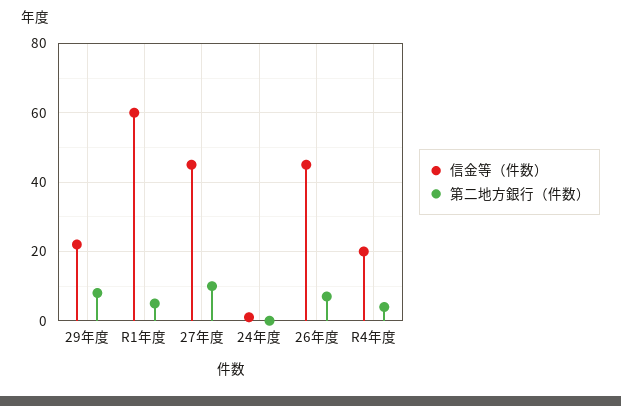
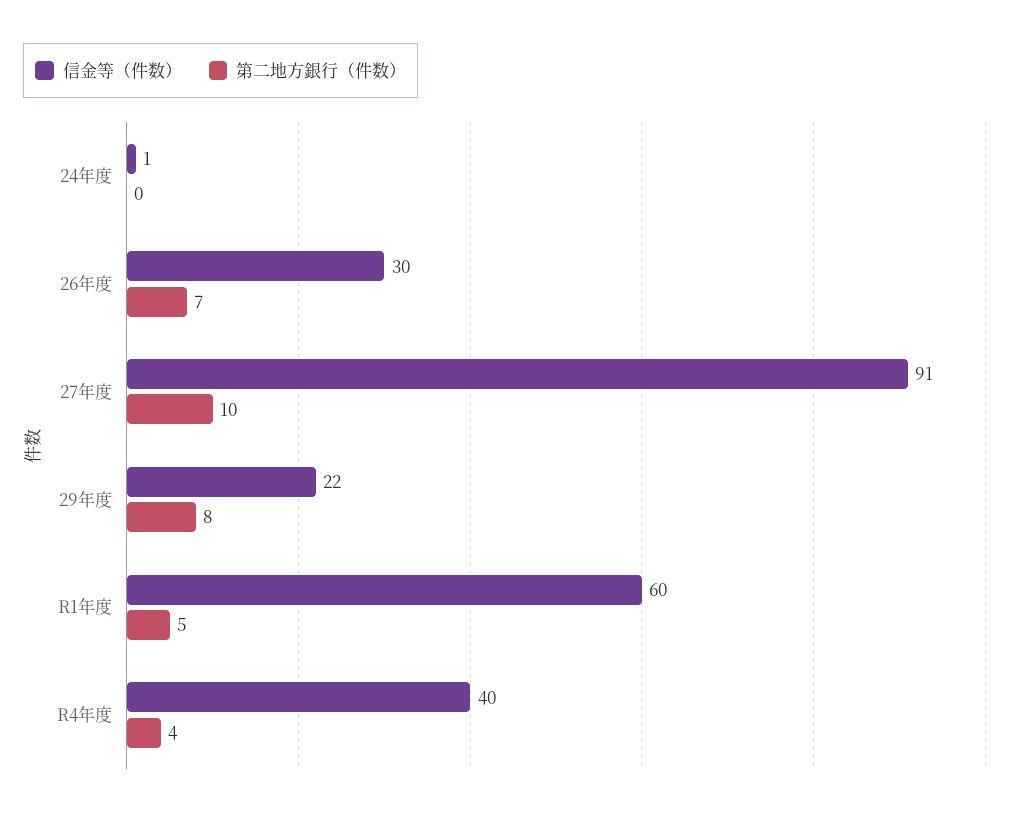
  {
    "信金等（件数）": {
      "29年度": 22,
      "R1年度": 60,
-     "27年度": 45,
+     "27年度": 91,
      "24年度": 1,
-     "26年度": 45,
+     "26年度": 30,
-     "R4年度": 20
+     "R4年度": 40
    },
    "第二地方銀行（件数）": {
      "29年度": 8,
      "R1年度": 5,
      "27年度": 10,
      "24年度": 0,
      "26年度": 7,
      "R4年度": 4
    }
  }

